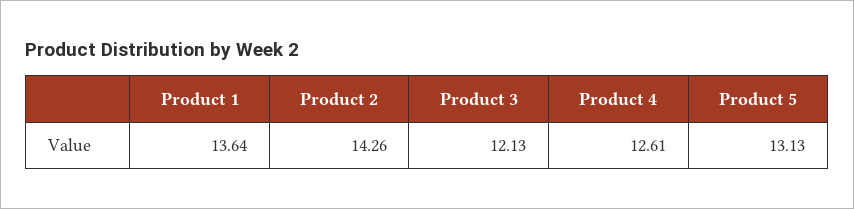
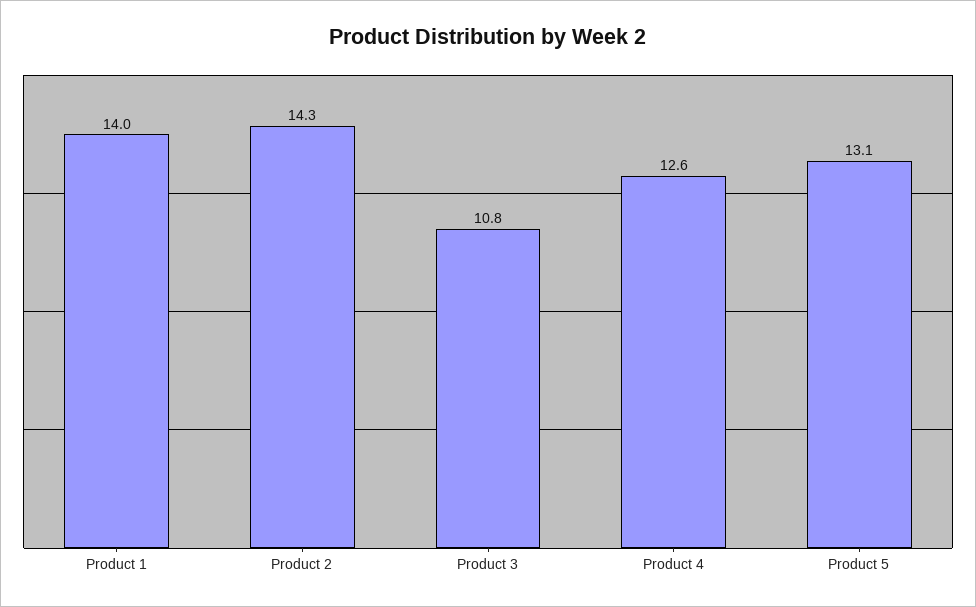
  {
-   "Product 1": 13.64,
+   "Product 1": 14,
    "Product 2": 14.26,
-   "Product 3": 12.13,
+   "Product 3": 10.8,
    "Product 4": 12.61,
    "Product 5": 13.13
  }

